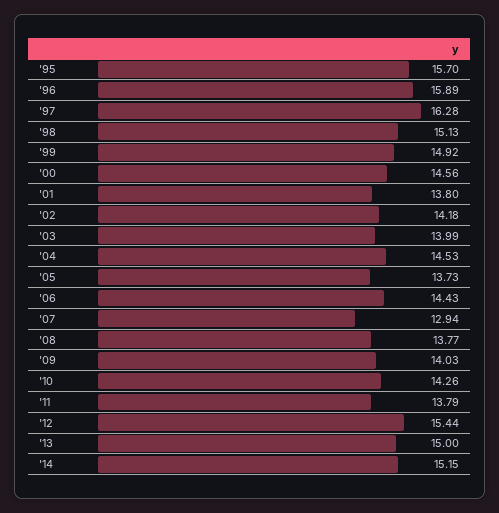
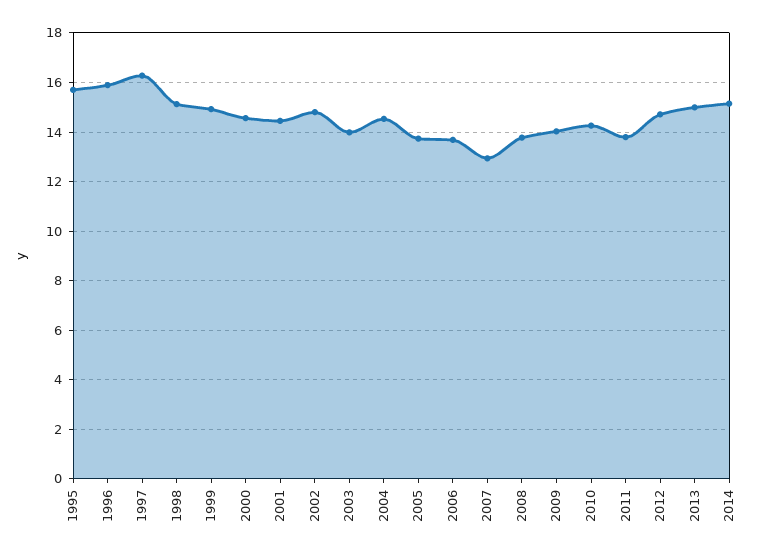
  {
    "'95": 15.7,
    "'96": 15.89,
    "'97": 16.28,
    "'98": 15.13,
    "'99": 14.92,
    "'00": 14.56,
-   "'01": 13.8,
+   "'01": 14.5,
-   "'02": 14.18,
+   "'02": 14.75,
    "'03": 13.99,
    "'04": 14.53,
    "'05": 13.73,
-   "'06": 14.43,
+   "'06": 13.75,
    "'07": 12.94,
    "'08": 13.77,
    "'09": 14.03,
    "'10": 14.26,
    "'11": 13.79,
-   "'12": 15.44,
+   "'12": 14.75,
    "'13": 15,
    "'14": 15.15
  }

